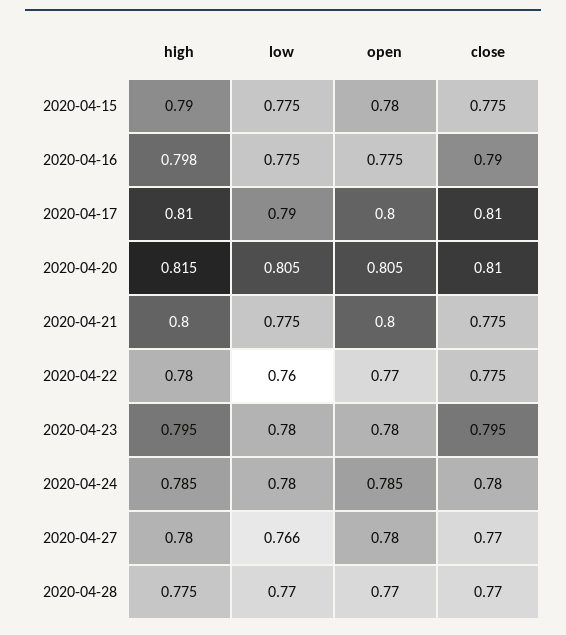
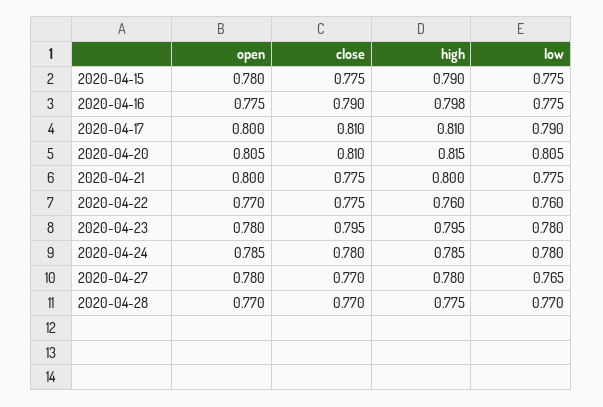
  {
    "high": {
      "2020-04-15": 0.79,
      "2020-04-16": 0.798,
      "2020-04-17": 0.81,
      "2020-04-20": 0.815,
      "2020-04-21": 0.8,
-     "2020-04-22": 0.78,
+     "2020-04-22": 0.76,
      "2020-04-23": 0.795,
      "2020-04-24": 0.785,
      "2020-04-27": 0.78,
      "2020-04-28": 0.775
    },
    "low": {
      "2020-04-15": 0.775,
      "2020-04-16": 0.775,
      "2020-04-17": 0.79,
      "2020-04-20": 0.805,
      "2020-04-21": 0.775,
      "2020-04-22": 0.76,
      "2020-04-23": 0.78,
      "2020-04-24": 0.78,
-     "2020-04-27": 0.766,
+     "2020-04-27": 0.765,
      "2020-04-28": 0.77
    },
    "open": {
      "2020-04-15": 0.78,
      "2020-04-16": 0.775,
      "2020-04-17": 0.8,
      "2020-04-20": 0.805,
      "2020-04-21": 0.8,
      "2020-04-22": 0.77,
      "2020-04-23": 0.78,
      "2020-04-24": 0.785,
      "2020-04-27": 0.78,
      "2020-04-28": 0.77
    },
    "close": {
      "2020-04-15": 0.775,
      "2020-04-16": 0.79,
      "2020-04-17": 0.81,
      "2020-04-20": 0.81,
      "2020-04-21": 0.775,
      "2020-04-22": 0.775,
      "2020-04-23": 0.795,
      "2020-04-24": 0.78,
      "2020-04-27": 0.77,
      "2020-04-28": 0.77
    }
  }

